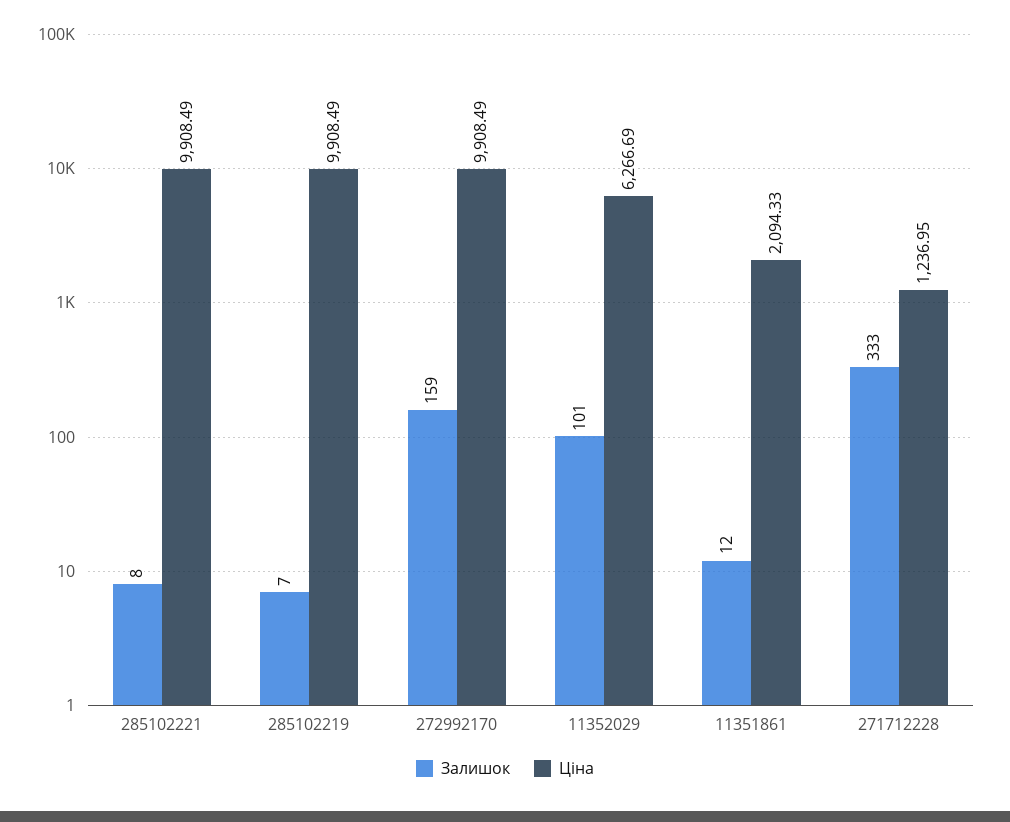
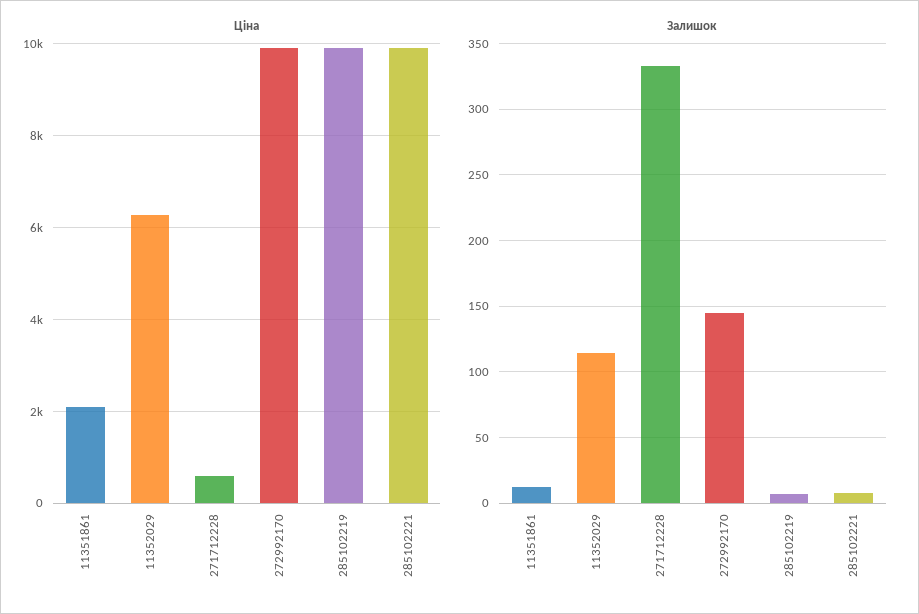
  {
    "Залишок": {
      "285102221": 8,
      "285102219": 7,
-     "272992170": 159,
+     "272992170": 145,
-     "11352029": 101,
+     "11352029": 115,
      "11351861": 12,
      "271712228": 333
    },
    "Ціна": {
      "285102221": 9908.49,
      "285102219": 9908.49,
      "272992170": 9908.49,
      "11352029": 6266.69,
      "11351861": 2094.33,
-     "271712228": 1236.95
+     "271712228": 600
    }
  }

